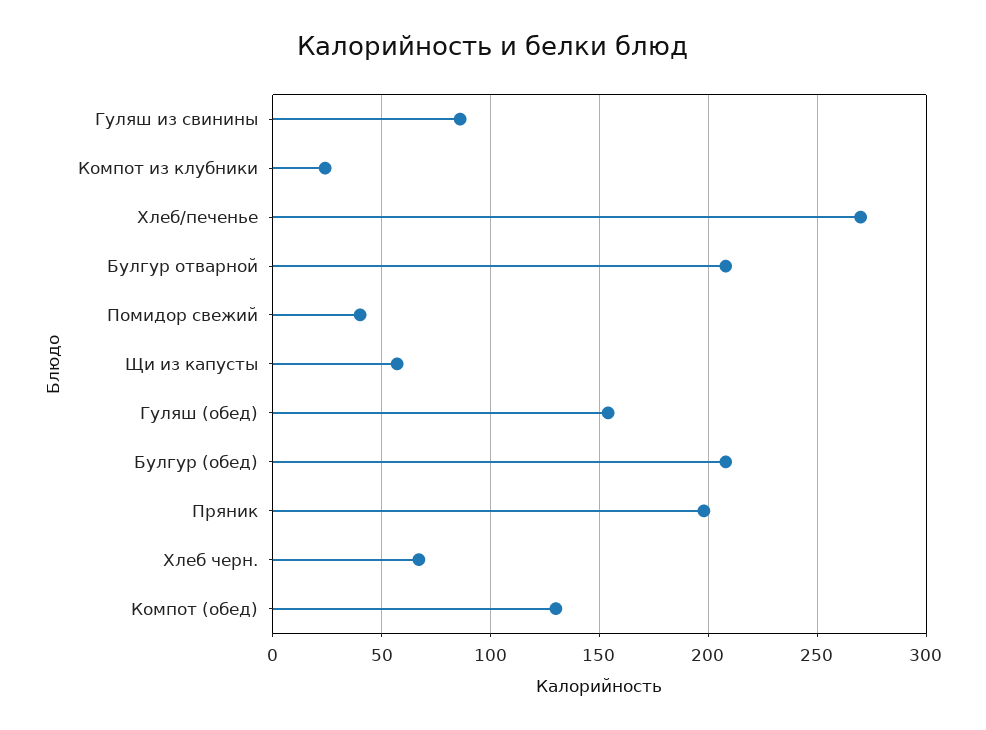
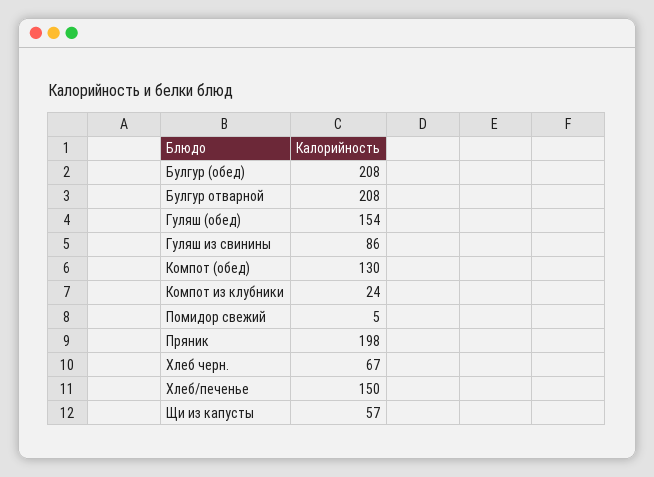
  {
    "Гуляш из свинины": 86,
    "Компот из клубники": 24,
-   "Хлеб/печенье": 270,
+   "Хлеб/печенье": 150,
    "Булгур отварной": 208,
-   "Помидор свежий": 40,
+   "Помидор свежий": 5,
    "Щи из капусты": 57,
    "Гуляш (обед)": 154,
    "Булгур (обед)": 208,
    "Пряник": 198,
    "Хлеб черн.": 67,
    "Компот (обед)": 130
  }

